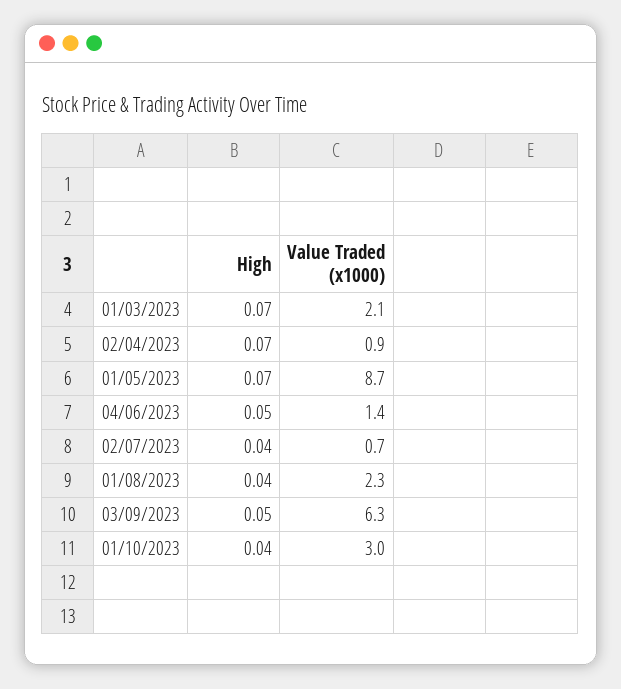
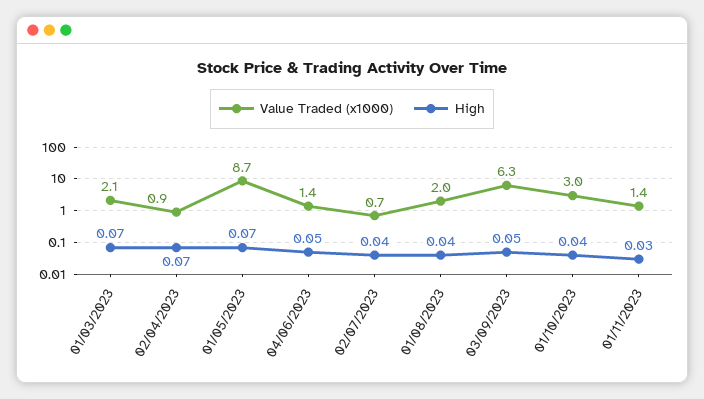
  {
    "High": {
      "01/03/2023": 0.07,
      "02/04/2023": 0.07,
      "01/05/2023": 0.07,
      "04/06/2023": 0.05,
      "02/07/2023": 0.04,
      "01/08/2023": 0.04,
      "03/09/2023": 0.05,
-     "01/10/2023": 0.04
+     "01/10/2023": 0.04,
+     "01/11/2023": 0.03
    },
    "Value Traded (x1000)": {
      "01/03/2023": 2.1,
      "02/04/2023": 0.9,
      "01/05/2023": 8.7,
      "04/06/2023": 1.4,
      "02/07/2023": 0.7,
-     "01/08/2023": 2.3,
+     "01/08/2023": 2,
      "03/09/2023": 6.3,
-     "01/10/2023": 3
+     "01/10/2023": 3,
+     "01/11/2023": 1.4
    }
  }

